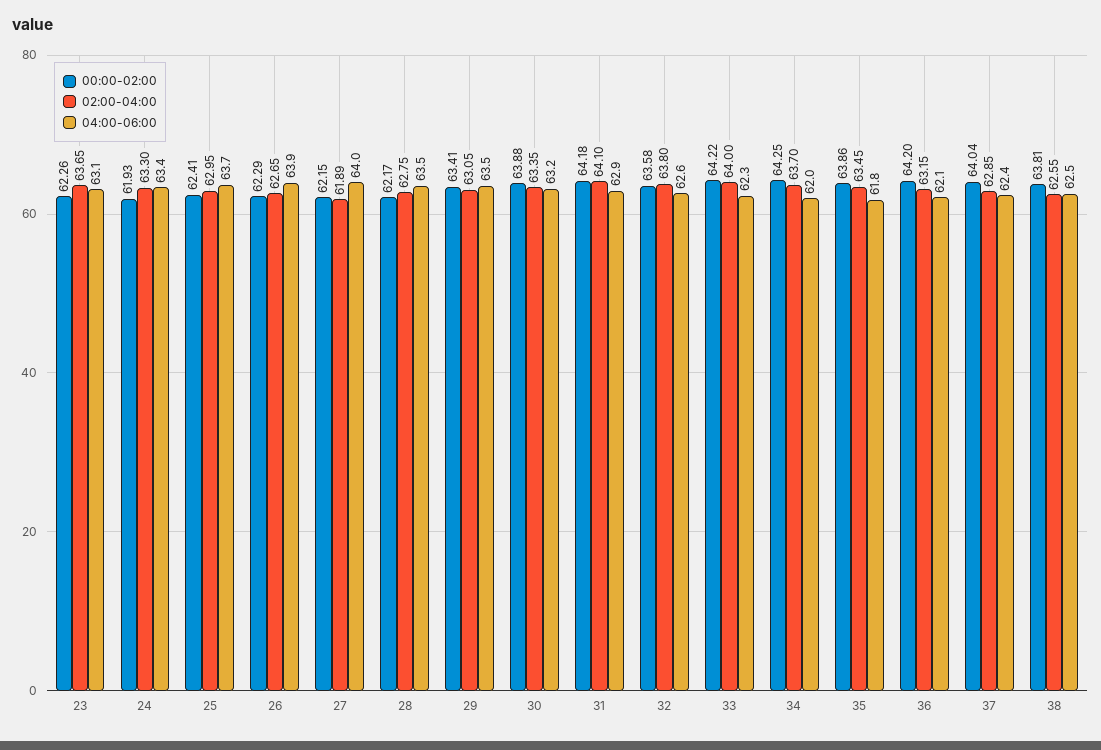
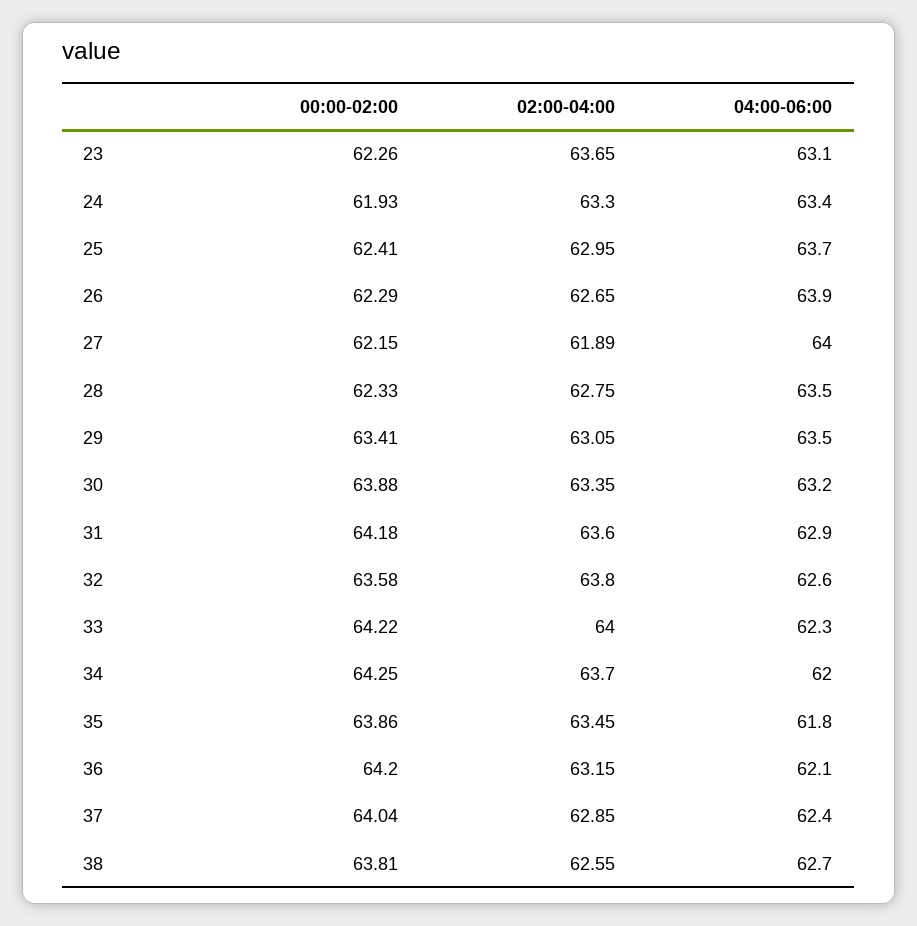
  {
    "00:00-02:00": {
      "23": 62.26,
      "24": 61.93,
      "25": 62.41,
      "26": 62.29,
      "27": 62.15,
-     "28": 62.17,
+     "28": 62.33,
      "29": 63.41,
      "30": 63.88,
      "31": 64.18,
      "32": 63.58,
      "33": 64.22,
      "34": 64.25,
      "35": 63.86,
      "36": 64.2,
      "37": 64.04,
      "38": 63.81
    },
    "02:00-04:00": {
      "23": 63.65,
      "24": 63.3,
      "25": 62.95,
      "26": 62.65,
      "27": 61.89,
      "28": 62.75,
      "29": 63.05,
      "30": 63.35,
-     "31": 64.1,
+     "31": 63.6,
      "32": 63.8,
      "33": 64,
      "34": 63.7,
      "35": 63.45,
      "36": 63.15,
      "37": 62.85,
      "38": 62.55
    },
    "04:00-06:00": {
      "23": 63.1,
      "24": 63.4,
      "25": 63.7,
      "26": 63.9,
      "27": 64,
      "28": 63.5,
      "29": 63.5,
      "30": 63.2,
      "31": 62.9,
      "32": 62.6,
      "33": 62.3,
      "34": 62,
      "35": 61.8,
      "36": 62.1,
      "37": 62.4,
-     "38": 62.5
+     "38": 62.7
    }
  }

